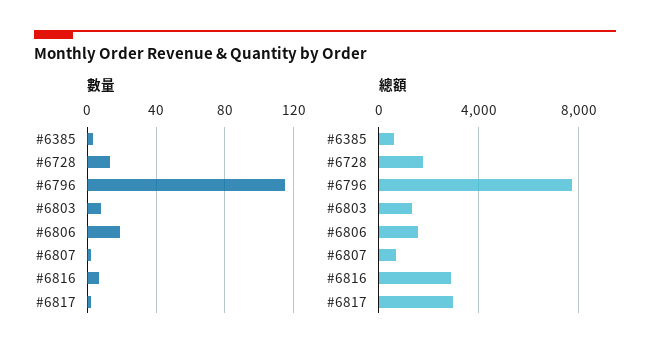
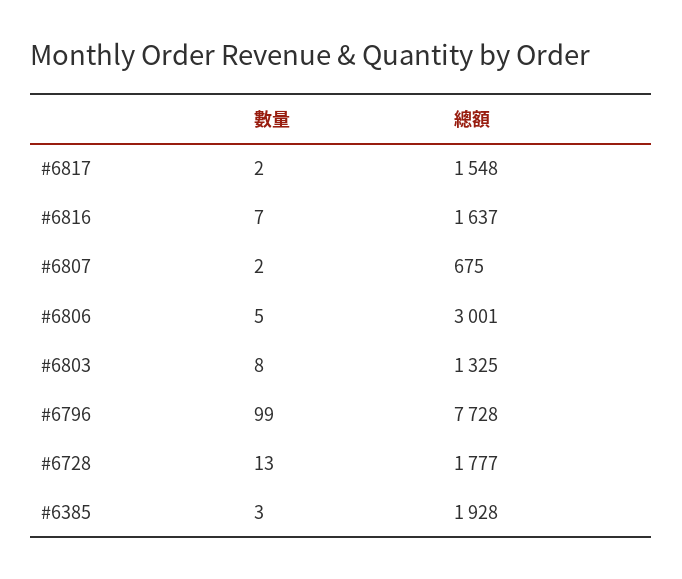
  {
    "數量": {
      "#6385": 3,
      "#6728": 13,
-     "#6796": 115,
+     "#6796": 99,
      "#6803": 8,
-     "#6806": 20,
+     "#6806": 5,
      "#6807": 2,
      "#6816": 7,
      "#6817": 2
    },
    "總額": {
-     "#6385": 500,
+     "#6385": 1928,
      "#6728": 1777,
      "#6796": 7728,
      "#6803": 1325,
-     "#6806": 1500,
+     "#6806": 3001,
      "#6807": 675,
-     "#6816": 3000,
+     "#6816": 1637,
-     "#6817": 3000
+     "#6817": 1548
    }
  }

